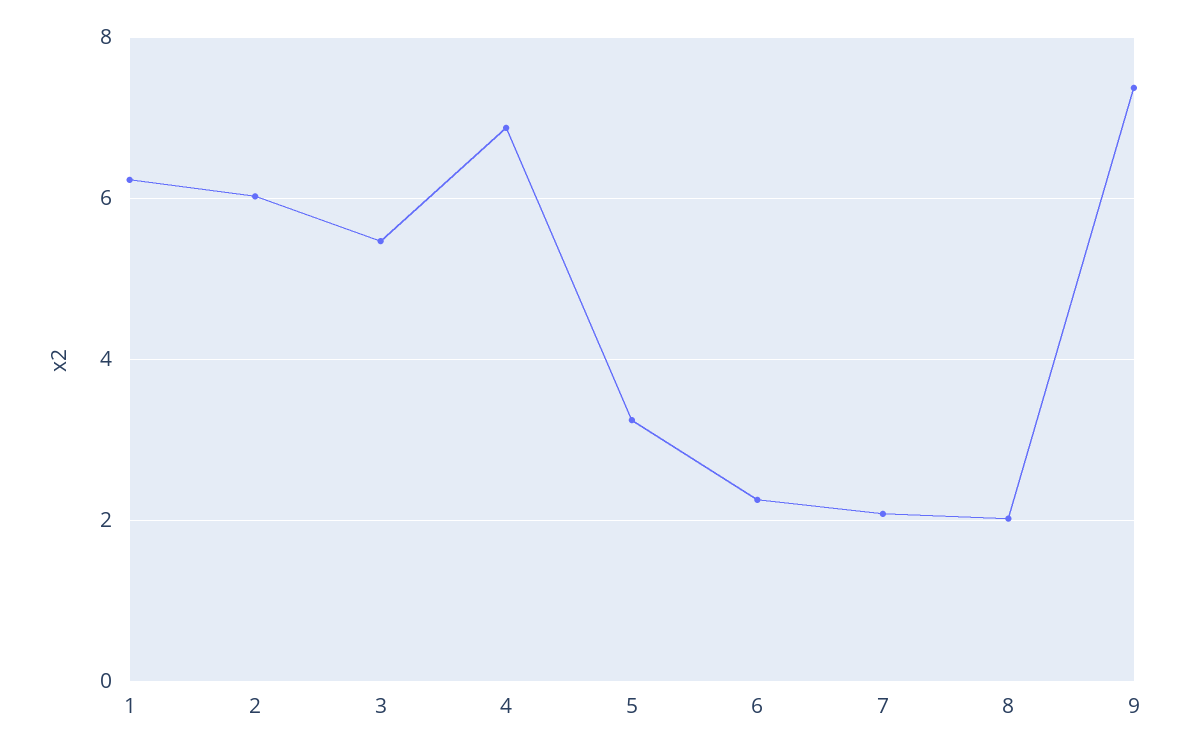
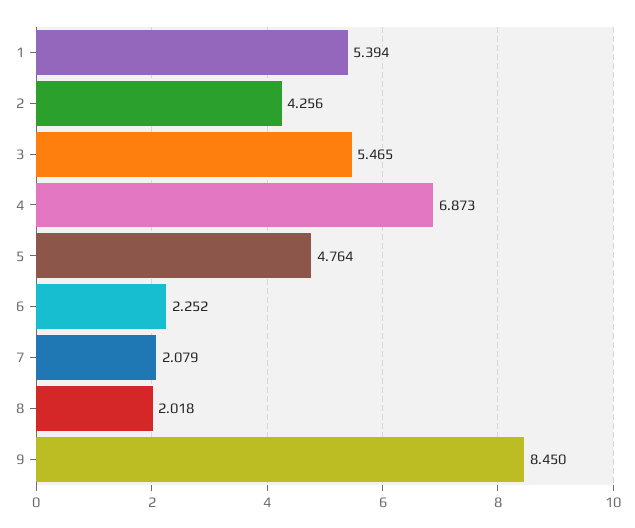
  {
-   "1": 6.2,
+   "1": 5.394,
-   "2": 6,
+   "2": 4.256,
    "3": 5.465,
    "4": 6.873,
-   "5": 3.2,
+   "5": 4.764,
    "6": 2.252,
    "7": 2.079,
    "8": 2.018,
-   "9": 7.4
+   "9": 8.45
  }

